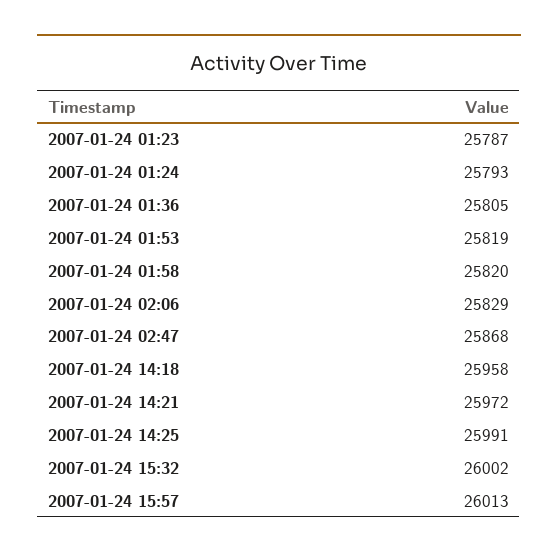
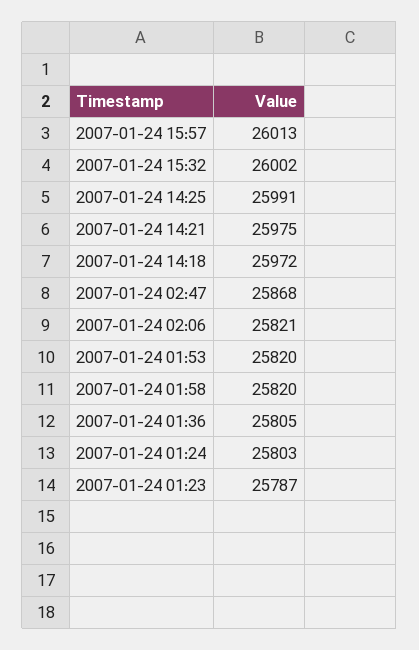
  {
    "2007-01-24 01:23": 25787,
-   "2007-01-24 01:24": 25793,
+   "2007-01-24 01:24": 25803,
    "2007-01-24 01:36": 25805,
-   "2007-01-24 01:53": 25819,
+   "2007-01-24 01:53": 25820,
    "2007-01-24 01:58": 25820,
-   "2007-01-24 02:06": 25829,
+   "2007-01-24 02:06": 25821,
    "2007-01-24 02:47": 25868,
-   "2007-01-24 14:18": 25958,
+   "2007-01-24 14:18": 25972,
-   "2007-01-24 14:21": 25972,
+   "2007-01-24 14:21": 25975,
    "2007-01-24 14:25": 25991,
    "2007-01-24 15:32": 26002,
    "2007-01-24 15:57": 26013
  }

